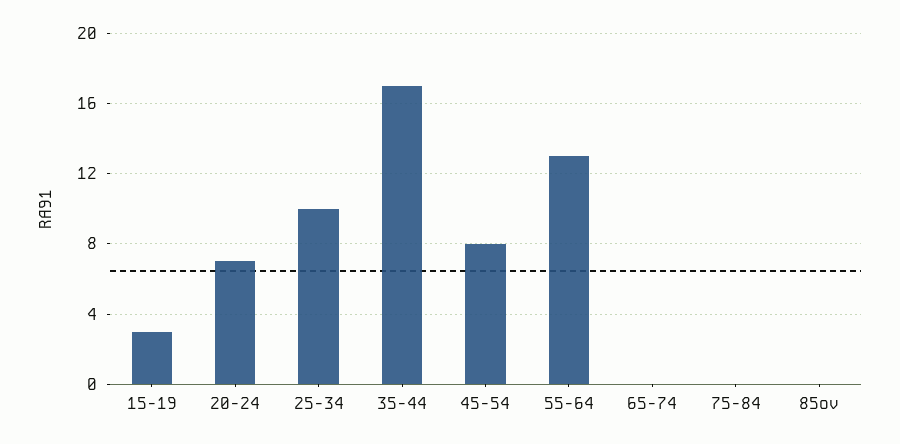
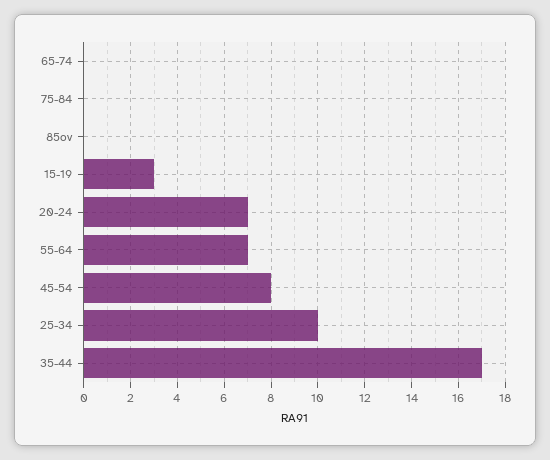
  {
    "15-19": 3,
    "20-24": 7,
    "25-34": 10,
    "35-44": 17,
    "45-54": 8,
-   "55-64": 13,
+   "55-64": 7,
    "65-74": 0,
    "75-84": 0,
    "85ov": 0
  }

